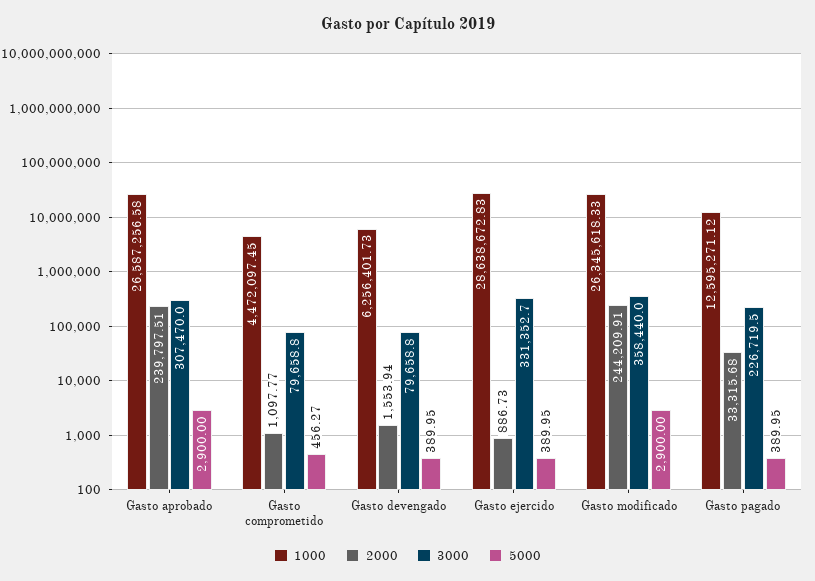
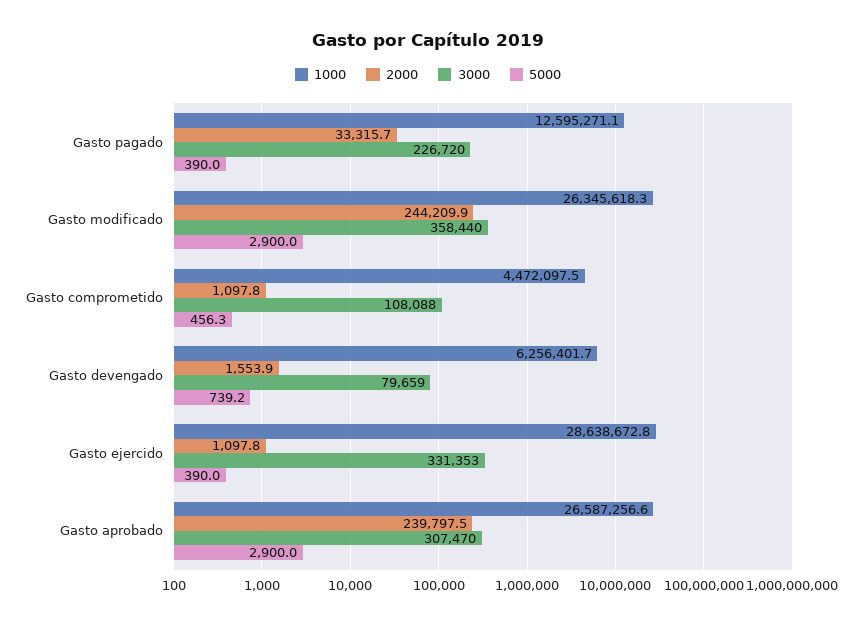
  {
    "1000": {
      "Gasto aprobado": 26587256.58,
      "Gasto comprometido": 4472097.45,
      "Gasto devengado": 6256401.73,
      "Gasto ejercido": 28638672.83,
      "Gasto modificado": 26345618.33,
      "Gasto pagado": 12595271.12
    },
    "2000": {
      "Gasto aprobado": 239797.51,
      "Gasto comprometido": 1097.77,
      "Gasto devengado": 1553.94,
-     "Gasto ejercido": 886.73,
+     "Gasto ejercido": 1097.8,
      "Gasto modificado": 244209.91,
      "Gasto pagado": 33315.68
    },
    "3000": {
      "Gasto aprobado": 307470,
-     "Gasto comprometido": 79658.8,
+     "Gasto comprometido": 108088,
      "Gasto devengado": 79658.8,
      "Gasto ejercido": 331352.7,
      "Gasto modificado": 358440,
      "Gasto pagado": 226719.5
    },
    "5000": {
      "Gasto aprobado": 2900,
      "Gasto comprometido": 456.27,
-     "Gasto devengado": 389.95,
+     "Gasto devengado": 739.2,
      "Gasto ejercido": 389.95,
      "Gasto modificado": 2900,
      "Gasto pagado": 389.95
    }
  }

